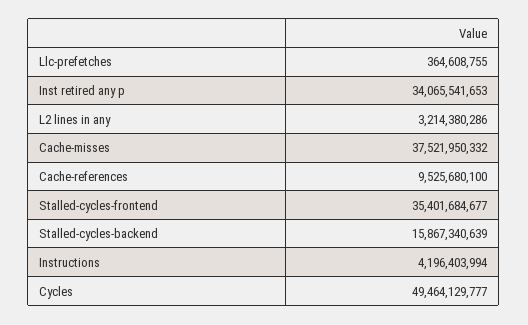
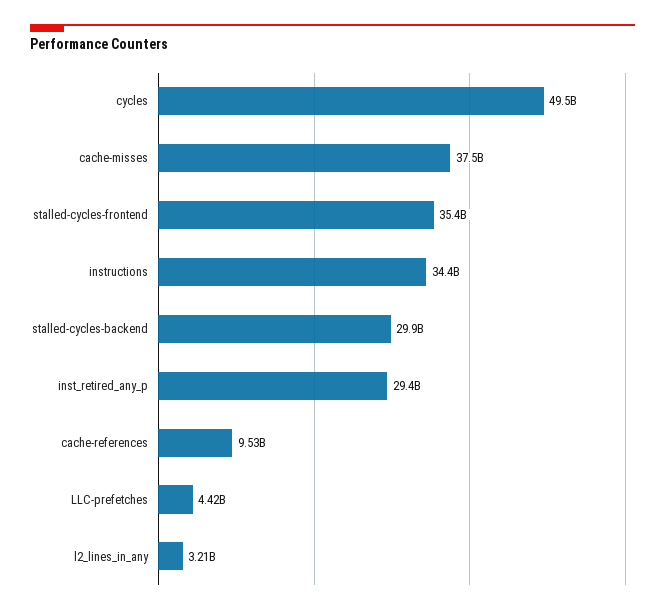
  {
-   "Llc-prefetches": 364608755,
+   "Llc-prefetches": 4420000000,
-   "Inst retired any p": 34065541653,
+   "Inst retired any p": 29400000000,
    "L2 lines in any": 3214380286,
    "Cache-misses": 37521950332,
    "Cache-references": 9525680100,
    "Stalled-cycles-frontend": 35401684677,
-   "Stalled-cycles-backend": 15867340639,
+   "Stalled-cycles-backend": 29900000000,
-   "Instructions": 4196403994,
+   "Instructions": 34400000000,
    "Cycles": 49464129777
  }

